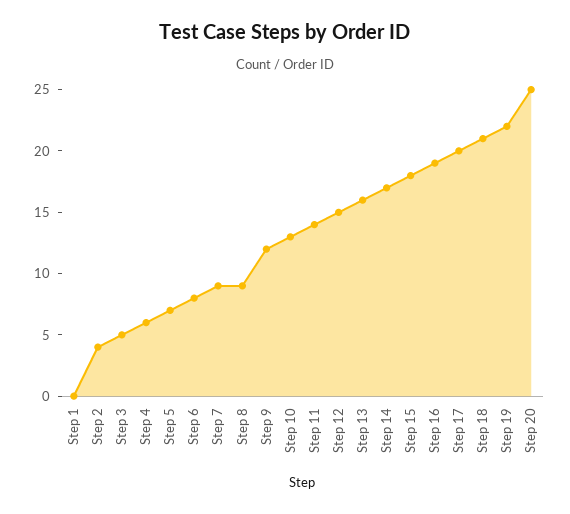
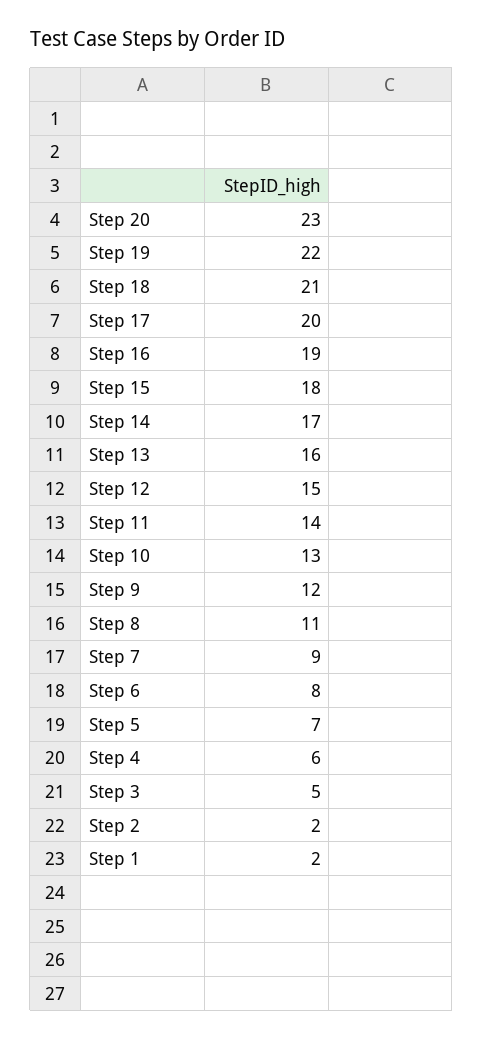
  {
-   "Step 1": 0,
+   "Step 1": 2,
-   "Step 2": 4,
+   "Step 2": 2,
    "Step 3": 5,
    "Step 4": 6,
    "Step 5": 7,
    "Step 6": 8,
    "Step 7": 9,
-   "Step 8": 9,
+   "Step 8": 11,
    "Step 9": 12,
    "Step 10": 13,
    "Step 11": 14,
    "Step 12": 15,
    "Step 13": 16,
    "Step 14": 17,
    "Step 15": 18,
    "Step 16": 19,
    "Step 17": 20,
    "Step 18": 21,
    "Step 19": 22,
-   "Step 20": 25
+   "Step 20": 23
  }

